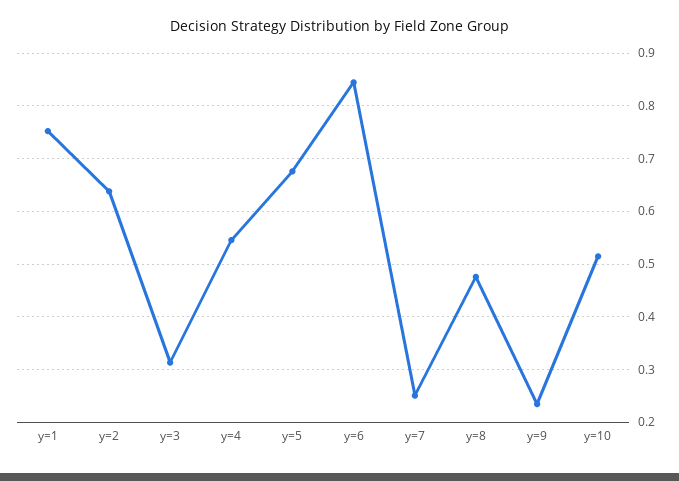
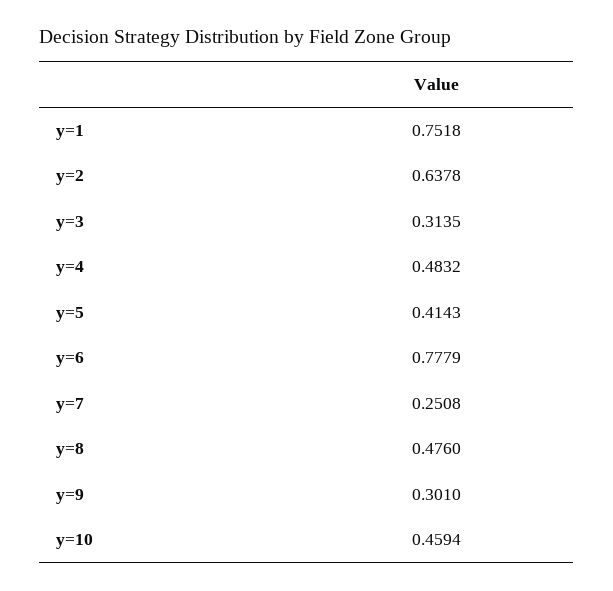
  {
    "y=1": 0.7518,
    "y=2": 0.6378,
    "y=3": 0.3135,
-   "y=4": 0.54,
+   "y=4": 0.4832,
-   "y=5": 0.68,
+   "y=5": 0.4143,
-   "y=6": 0.84,
+   "y=6": 0.7779,
    "y=7": 0.2508,
    "y=8": 0.476,
-   "y=9": 0.24,
+   "y=9": 0.301,
-   "y=10": 0.52
+   "y=10": 0.4594
  }

